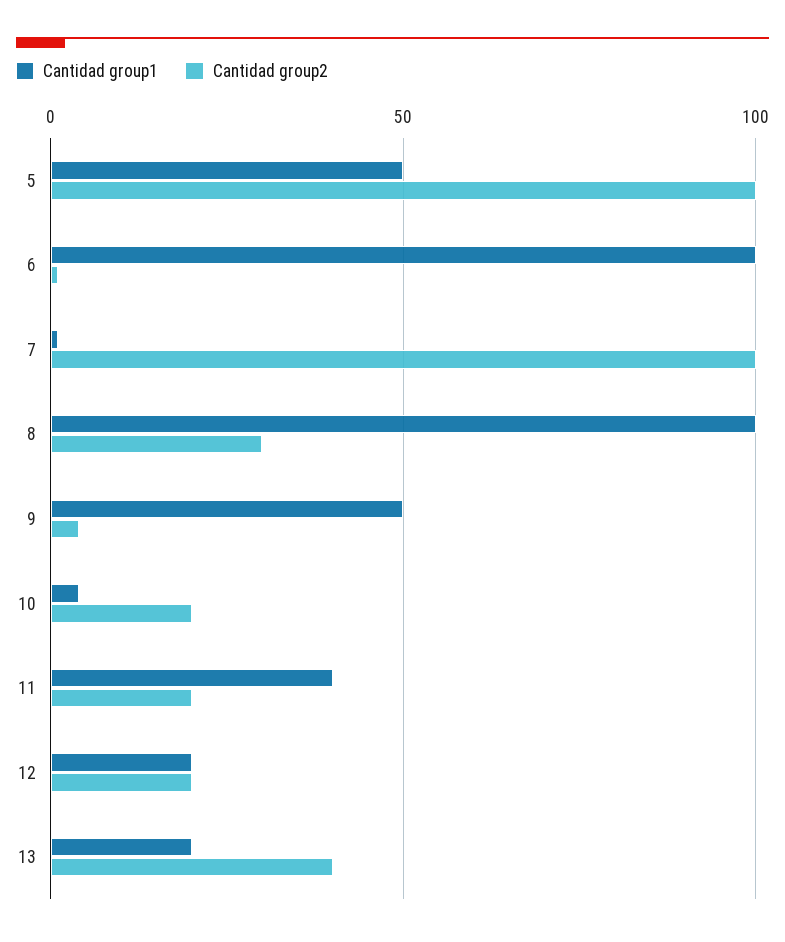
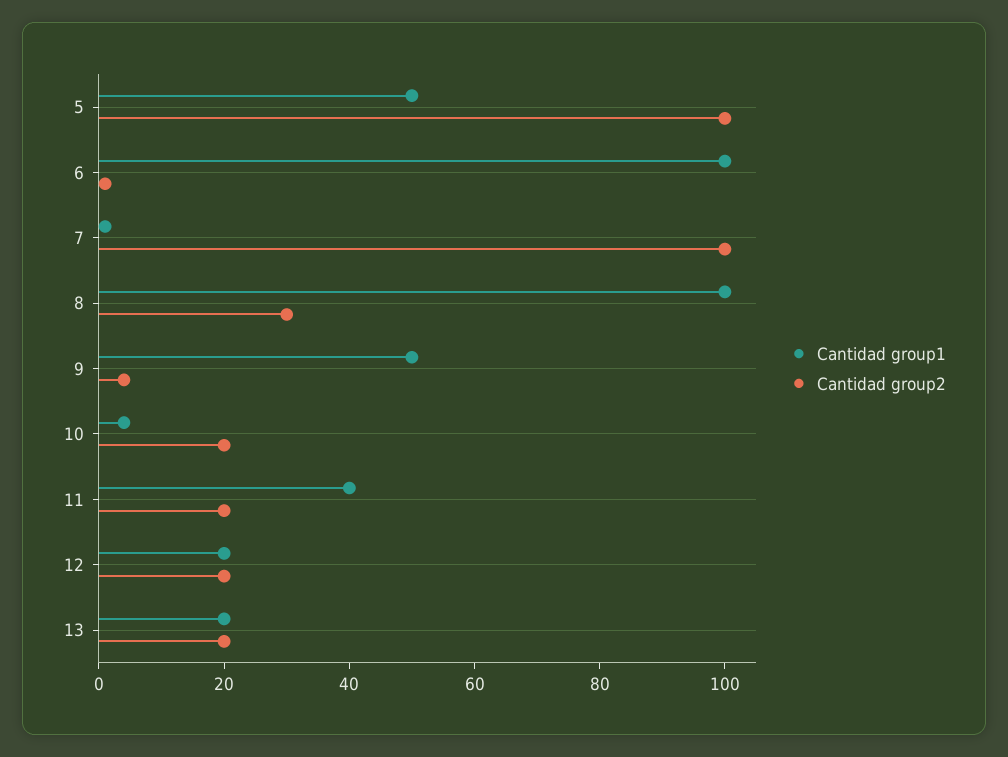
  {
    "Cantidad group1": {
      "5": 50,
      "6": 100,
      "7": 0,
      "8": 100,
      "9": 50,
      "10": 5,
      "11": 40,
      "12": 20,
      "13": 20
    },
    "Cantidad group2": {
      "5": 100,
      "6": 0,
      "7": 100,
      "8": 30,
      "9": 5,
      "10": 20,
      "11": 20,
      "12": 20,
-     "13": 40
+     "13": 20
    }
  }

